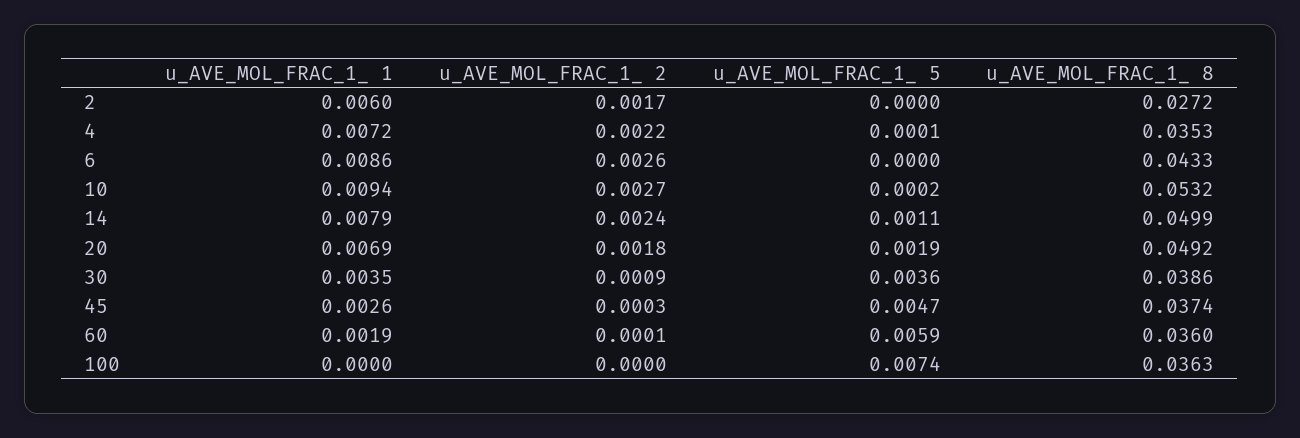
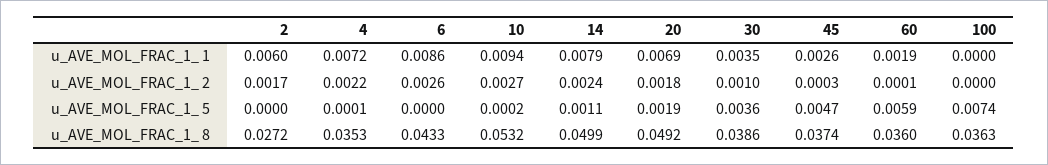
  {
    "u_AVE_MOL_FRAC_1_ 1": {
      "2": 0.006,
      "4": 0.0072,
      "6": 0.0086,
      "10": 0.0094,
      "14": 0.0079,
      "20": 0.0069,
      "30": 0.0035,
      "45": 0.0026,
      "60": 0.0019,
      "100": 0
    },
    "u_AVE_MOL_FRAC_1_ 2": {
      "2": 0.0017,
      "4": 0.0022,
      "6": 0.0026,
      "10": 0.0027,
      "14": 0.0024,
      "20": 0.0018,
-     "30": 0.0009,
+     "30": 0.001,
      "45": 0.0003,
      "60": 0.0001,
      "100": 0
    },
    "u_AVE_MOL_FRAC_1_ 5": {
      "2": 0,
      "4": 0.0001,
      "6": 0,
      "10": 0.0002,
      "14": 0.0011,
      "20": 0.0019,
      "30": 0.0036,
      "45": 0.0047,
      "60": 0.0059,
      "100": 0.0074
    },
    "u_AVE_MOL_FRAC_1_ 8": {
      "2": 0.0272,
      "4": 0.0353,
      "6": 0.0433,
      "10": 0.0532,
      "14": 0.0499,
      "20": 0.0492,
      "30": 0.0386,
      "45": 0.0374,
      "60": 0.036,
      "100": 0.0363
    }
  }

